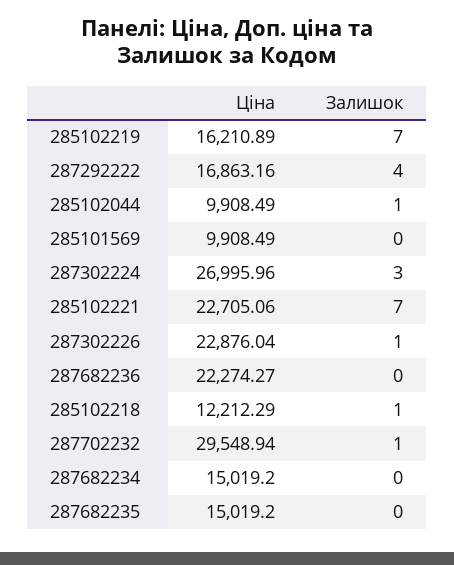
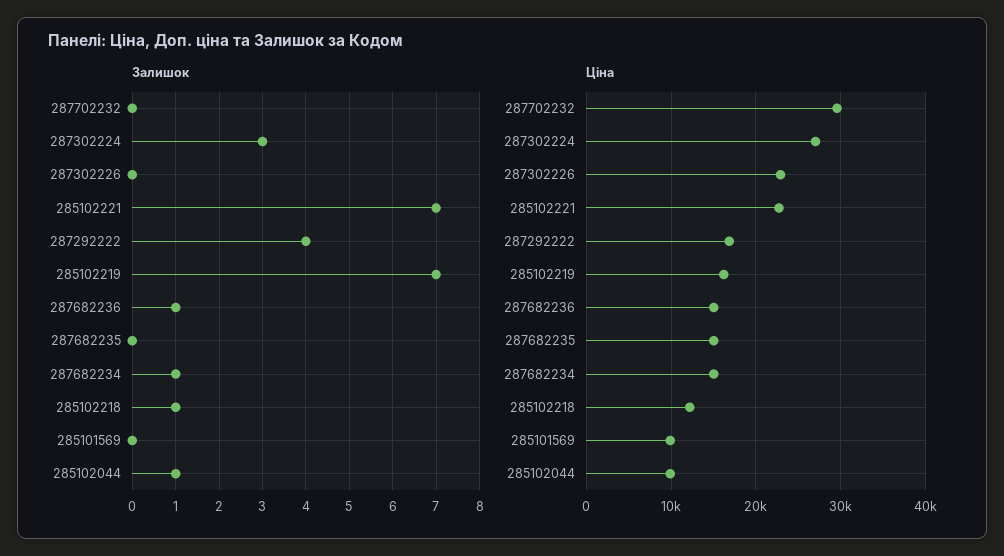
  {
    "Ціна": {
      "285102219": 16210.89,
      "287292222": 16863.16,
      "285102044": 9908.49,
      "285101569": 9908.49,
      "287302224": 26995.96,
      "285102221": 22705.06,
      "287302226": 22876.04,
-     "287682236": 22274.27,
+     "287682236": 15000,
      "285102218": 12212.29,
      "287702232": 29548.94,
      "287682234": 15019.2,
      "287682235": 15019.2
    },
    "Залишок": {
      "285102219": 7,
      "287292222": 4,
      "285102044": 1,
      "285101569": 0,
      "287302224": 3,
      "285102221": 7,
-     "287302226": 1,
+     "287302226": 0,
-     "287682236": 0,
+     "287682236": 1,
      "285102218": 1,
-     "287702232": 1,
+     "287702232": 0,
-     "287682234": 0,
+     "287682234": 1,
      "287682235": 0
    }
  }

